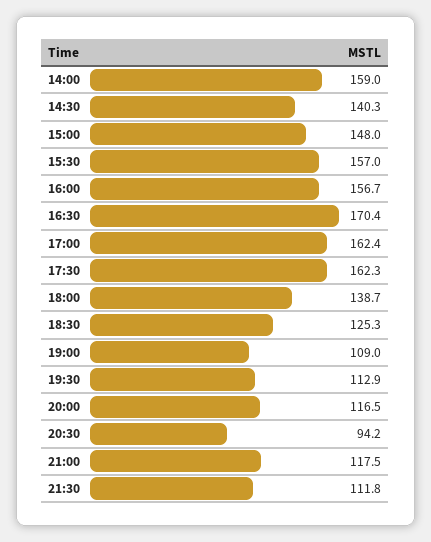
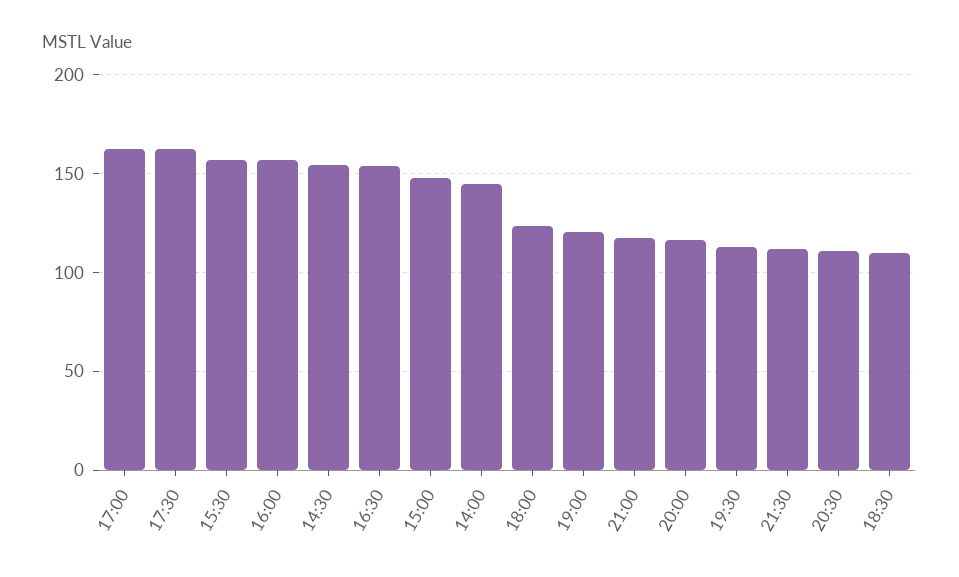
  {
-   "14:00": 159,
+   "14:00": 145,
-   "14:30": 140.3,
+   "14:30": 155,
    "15:00": 148,
    "15:30": 157,
    "16:00": 156.7,
-   "16:30": 170.4,
+   "16:30": 155,
    "17:00": 162.4,
    "17:30": 162.3,
-   "18:00": 138.7,
+   "18:00": 125,
-   "18:30": 125.3,
+   "18:30": 110,
-   "19:00": 109,
+   "19:00": 120,
    "19:30": 112.9,
    "20:00": 116.5,
-   "20:30": 94.2,
+   "20:30": 110,
    "21:00": 117.5,
    "21:30": 111.8
  }

